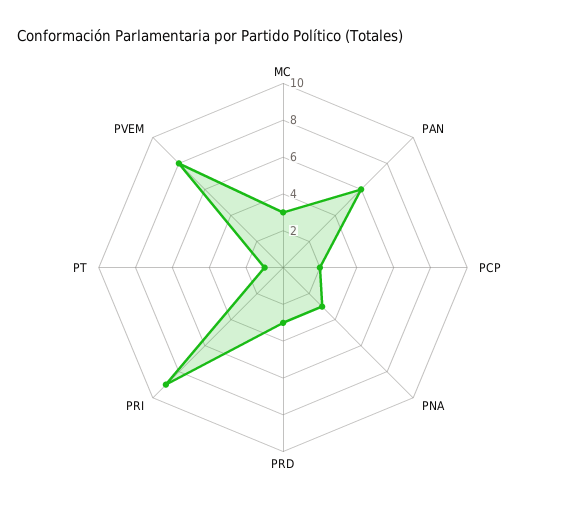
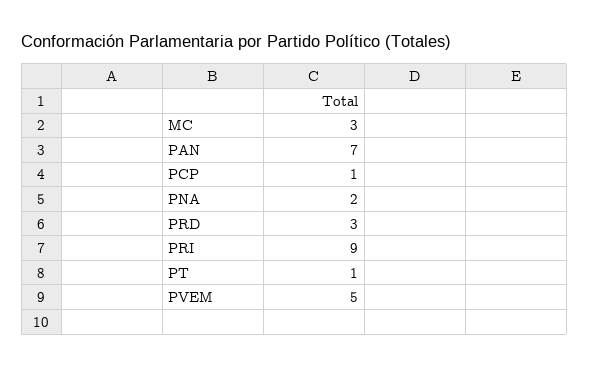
  {
    "MC": 3,
-   "PAN": 6,
+   "PAN": 7,
-   "PCP": 2,
+   "PCP": 1,
-   "PNA": 3,
+   "PNA": 2,
    "PRD": 3,
    "PRI": 9,
    "PT": 1,
-   "PVEM": 8
+   "PVEM": 5
  }

